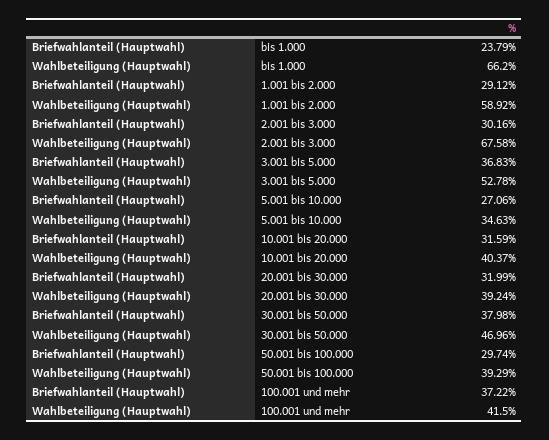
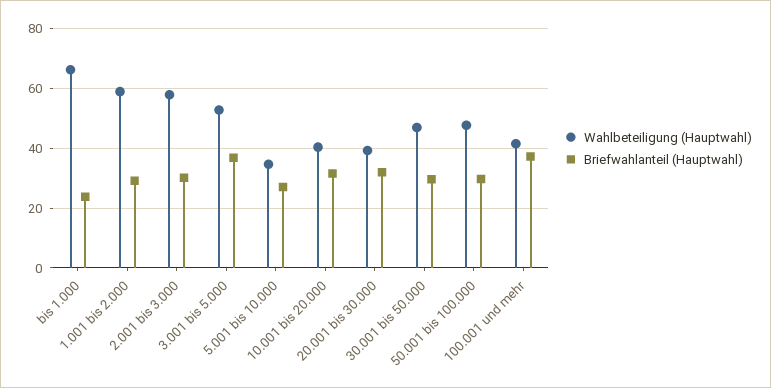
  {
    "Briefwahlanteil (Hauptwahl)": {
      "bis 1.000": 23.79,
      "1.001 bis 2.000": 29.12,
      "2.001 bis 3.000": 30.16,
      "3.001 bis 5.000": 36.83,
      "5.001 bis 10.000": 27.06,
      "10.001 bis 20.000": 31.59,
      "20.001 bis 30.000": 31.99,
-     "30.001 bis 50.000": 37.98,
+     "30.001 bis 50.000": 30,
      "50.001 bis 100.000": 29.74,
      "100.001 und mehr": 37.22
    },
    "Wahlbeteiligung (Hauptwahl)": {
      "bis 1.000": 66.2,
      "1.001 bis 2.000": 58.92,
-     "2.001 bis 3.000": 67.58,
+     "2.001 bis 3.000": 57.5,
      "3.001 bis 5.000": 52.78,
      "5.001 bis 10.000": 34.63,
      "10.001 bis 20.000": 40.37,
      "20.001 bis 30.000": 39.24,
      "30.001 bis 50.000": 46.96,
-     "50.001 bis 100.000": 39.29,
+     "50.001 bis 100.000": 47.5,
      "100.001 und mehr": 41.5
    }
  }

